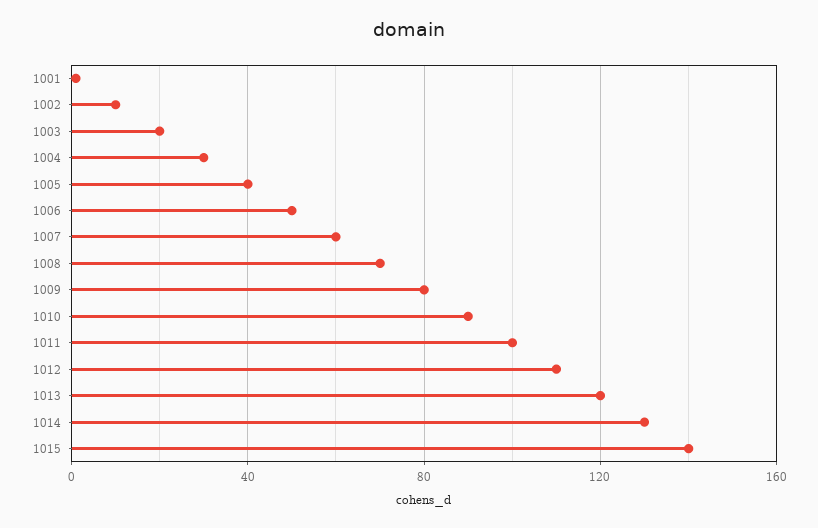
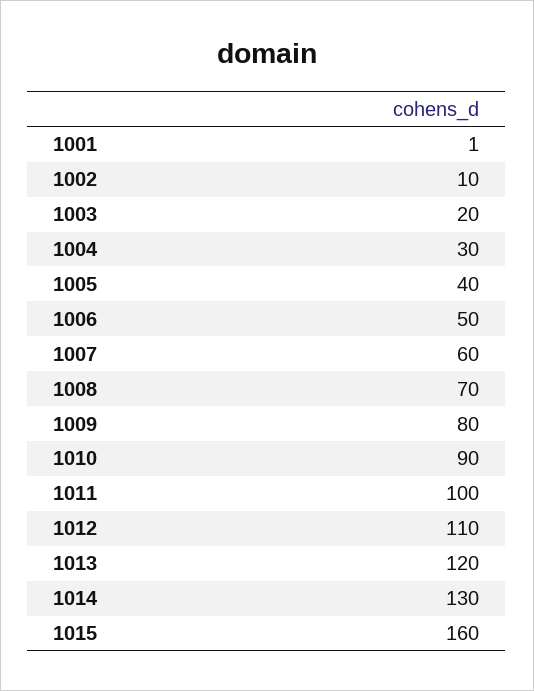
  {
    "1001": 1,
    "1002": 10,
    "1003": 20,
    "1004": 30,
    "1005": 40,
    "1006": 50,
    "1007": 60,
    "1008": 70,
    "1009": 80,
    "1010": 90,
    "1011": 100,
    "1012": 110,
    "1013": 120,
    "1014": 130,
-   "1015": 140
+   "1015": 160
  }

